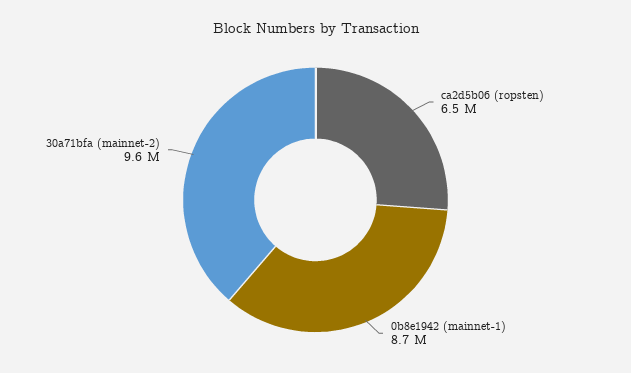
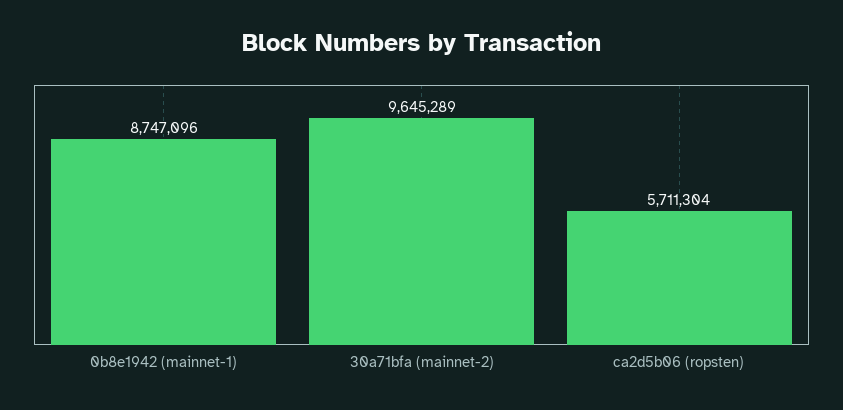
  {
-   "ca2d5b06 (ropsten)": 6500000,
+   "ca2d5b06 (ropsten)": 5711304,
    "0b8e1942 (mainnet-1)": 8747096,
    "30a71bfa (mainnet-2)": 9645289
  }

